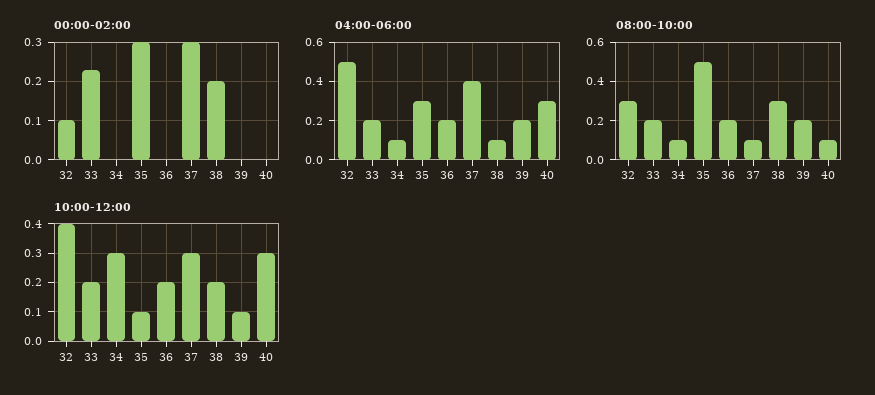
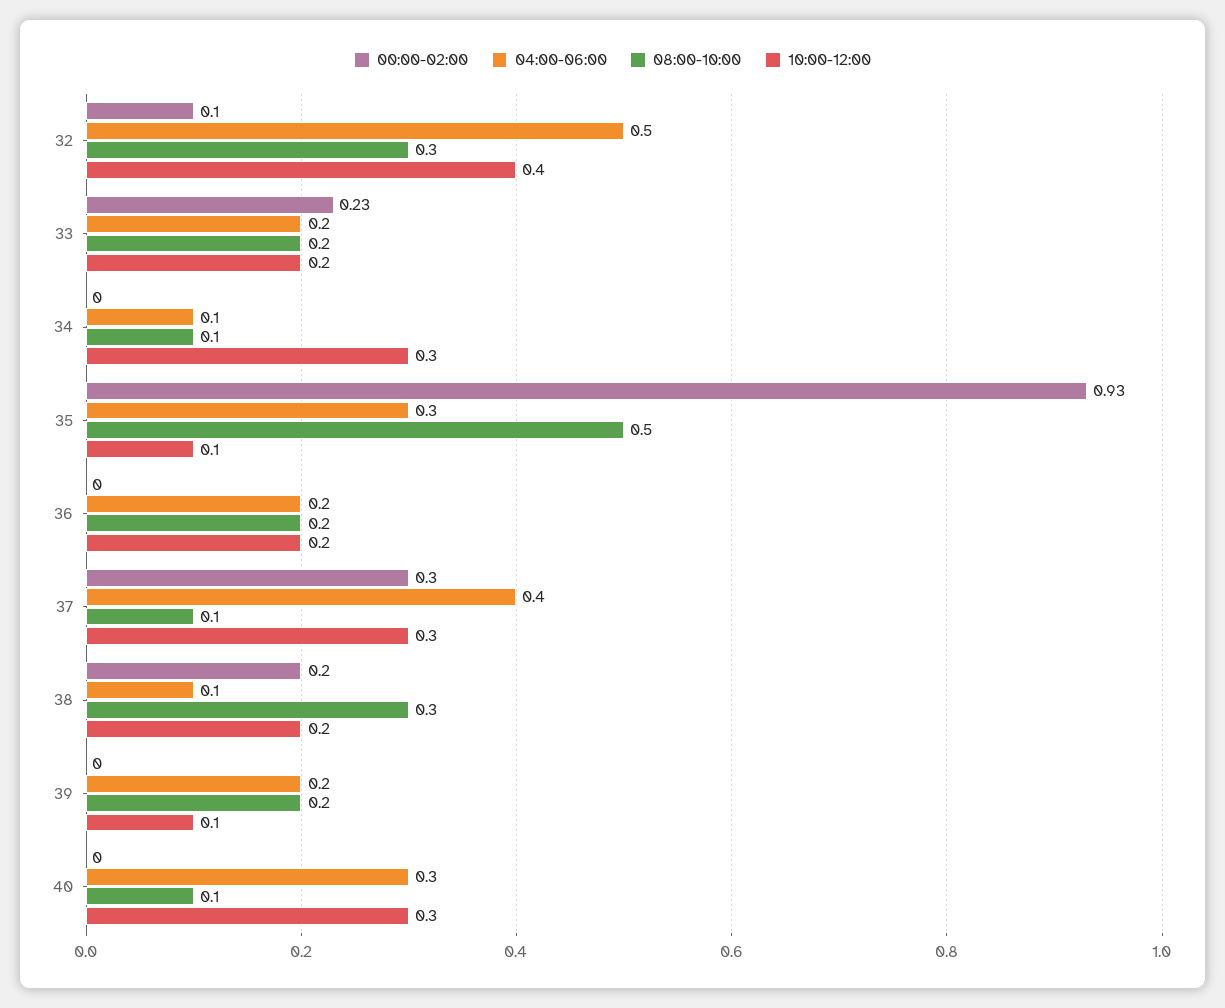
  {
    "00:00-02:00": {
      "32": 0.1,
      "33": 0.23,
      "34": 0,
-     "35": 0.3,
+     "35": 0.93,
      "36": 0,
      "37": 0.3,
      "38": 0.2,
      "39": 0,
      "40": 0
    },
    "04:00-06:00": {
      "32": 0.5,
      "33": 0.2,
      "34": 0.1,
      "35": 0.3,
      "36": 0.2,
      "37": 0.4,
      "38": 0.1,
      "39": 0.2,
      "40": 0.3
    },
    "08:00-10:00": {
      "32": 0.3,
      "33": 0.2,
      "34": 0.1,
      "35": 0.5,
      "36": 0.2,
      "37": 0.1,
      "38": 0.3,
      "39": 0.2,
      "40": 0.1
    },
    "10:00-12:00": {
      "32": 0.4,
      "33": 0.2,
      "34": 0.3,
      "35": 0.1,
      "36": 0.2,
      "37": 0.3,
      "38": 0.2,
      "39": 0.1,
      "40": 0.3
    }
  }

